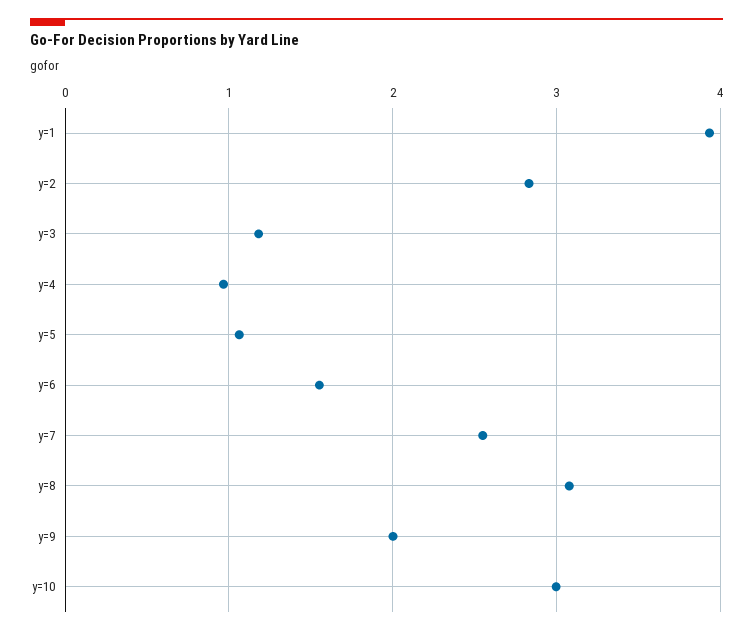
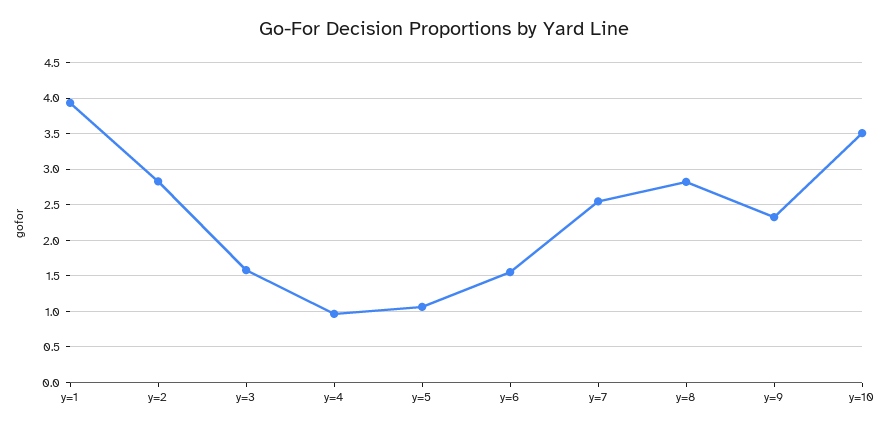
  {
    "y=1": 3.9,
    "y=2": 2.8,
-   "y=3": 1.2,
+   "y=3": 1.6,
    "y=4": 1,
    "y=5": 1.1,
    "y=6": 1.6,
    "y=7": 2.6,
-   "y=8": 3.1,
+   "y=8": 2.8,
-   "y=9": 2,
+   "y=9": 2.3,
-   "y=10": 3
+   "y=10": 3.5
  }

